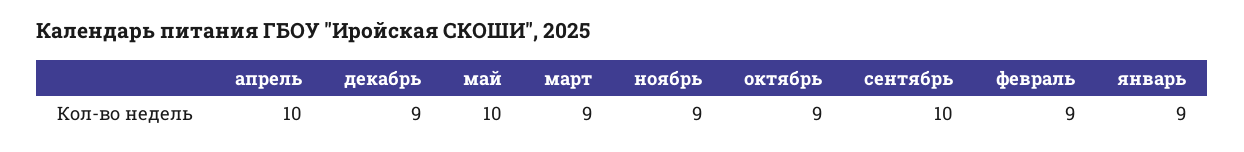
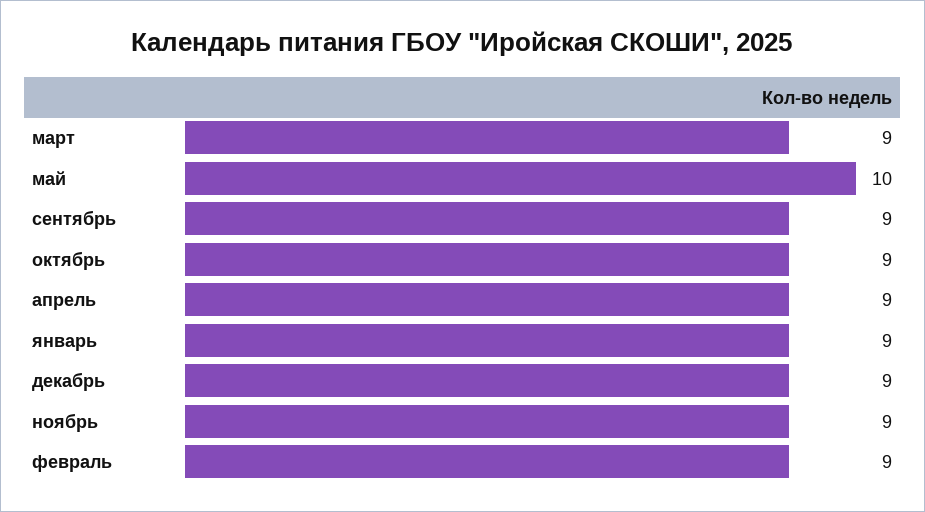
  {
-   "апрель": 10,
+   "апрель": 9,
    "декабрь": 9,
    "май": 10,
    "март": 9,
    "ноябрь": 9,
    "октябрь": 9,
-   "сентябрь": 10,
+   "сентябрь": 9,
    "февраль": 9,
    "январь": 9
  }

